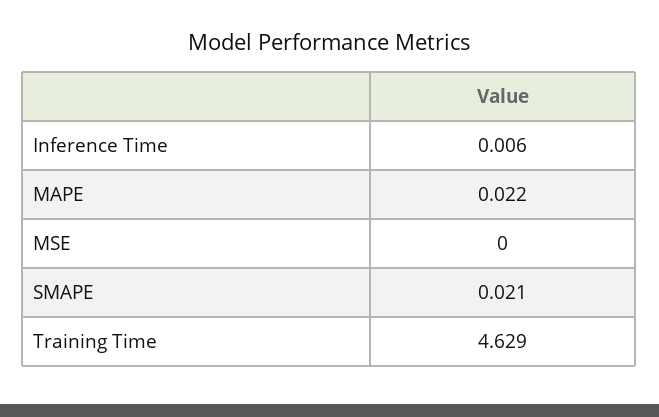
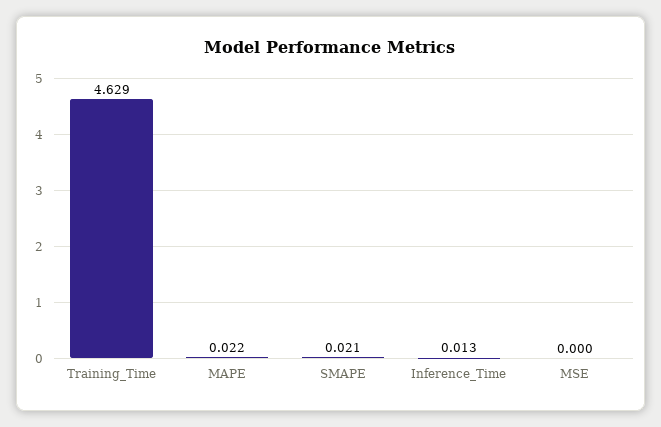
  {
-   "Inference Time": 0.006,
+   "Inference Time": 0.013,
    "MAPE": 0.022,
    "MSE": 0,
    "SMAPE": 0.021,
    "Training Time": 4.629
  }

